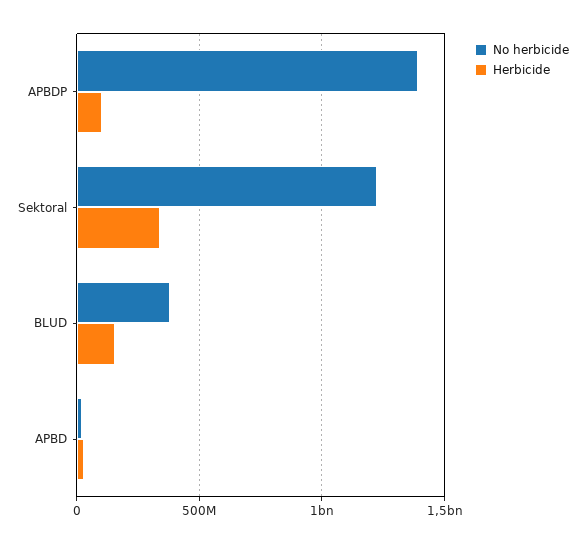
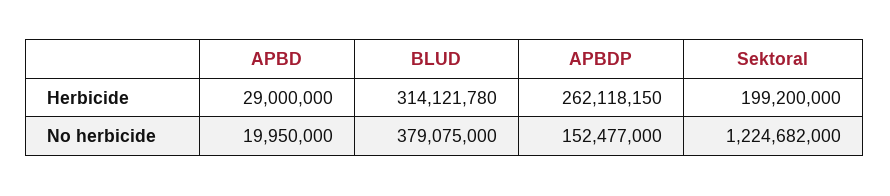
  {
    "No herbicide": {
-     "APBDP": 1400000000,
+     "APBDP": 152477000,
      "Sektoral": 1224682000,
      "BLUD": 379075000,
      "APBD": 19950000
    },
    "Herbicide": {
-     "APBDP": 100000000,
+     "APBDP": 262118150,
-     "Sektoral": 350000000,
+     "Sektoral": 199200000,
-     "BLUD": 150000000,
+     "BLUD": 314121780,
      "APBD": 29000000
    }
  }

